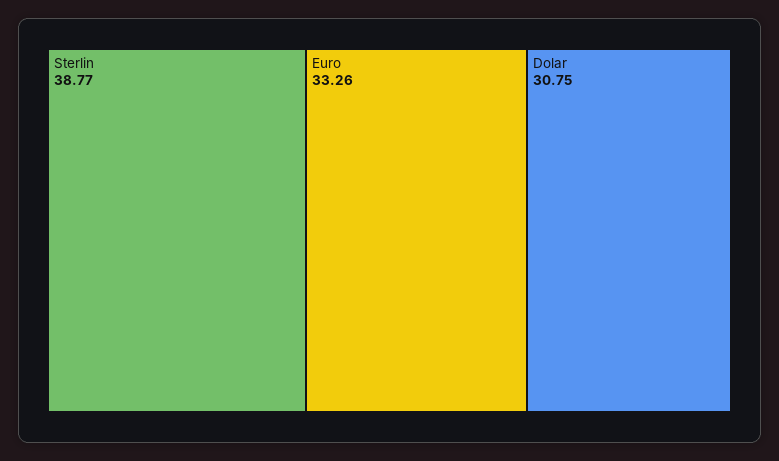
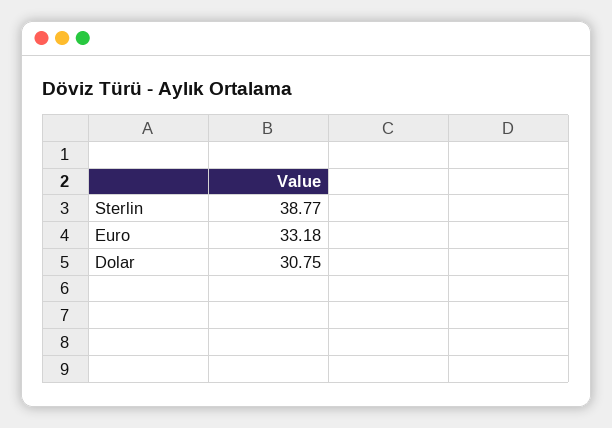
  {
    "Sterlin": 38.77,
-   "Euro": 33.26,
+   "Euro": 33.18,
    "Dolar": 30.75
  }

